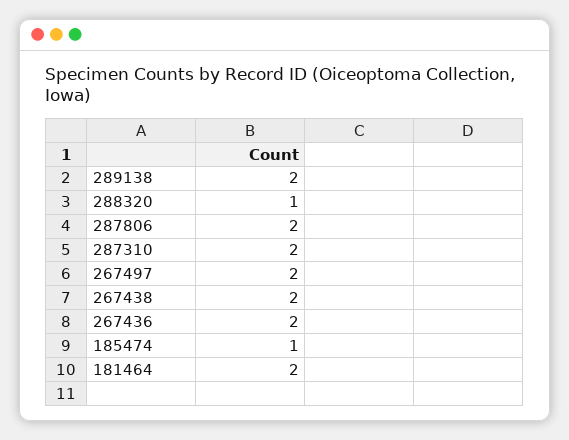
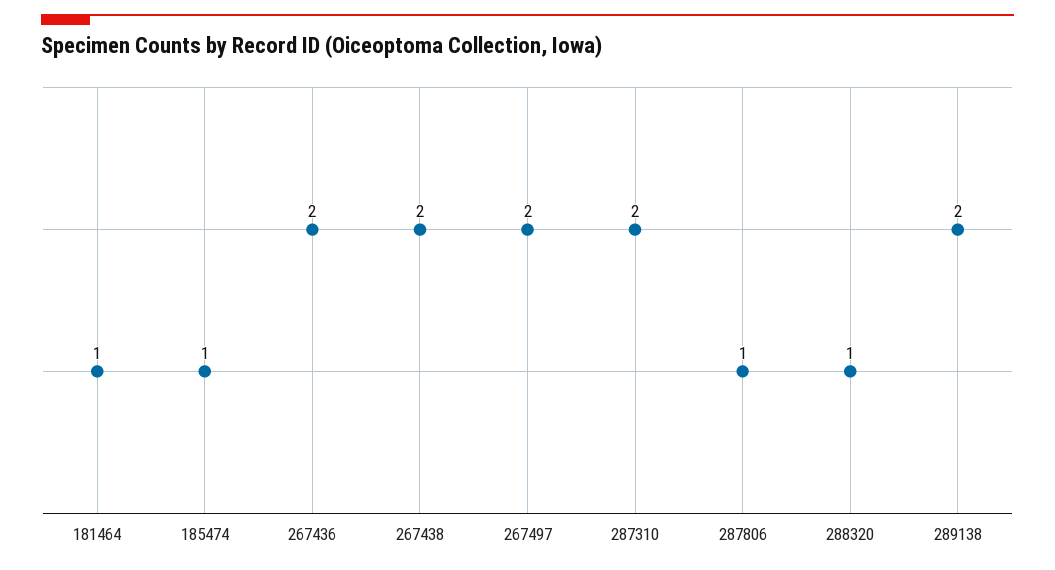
  {
    "289138": 2,
    "288320": 1,
-   "287806": 2,
+   "287806": 1,
    "287310": 2,
    "267497": 2,
    "267438": 2,
    "267436": 2,
    "185474": 1,
-   "181464": 2
+   "181464": 1
  }

